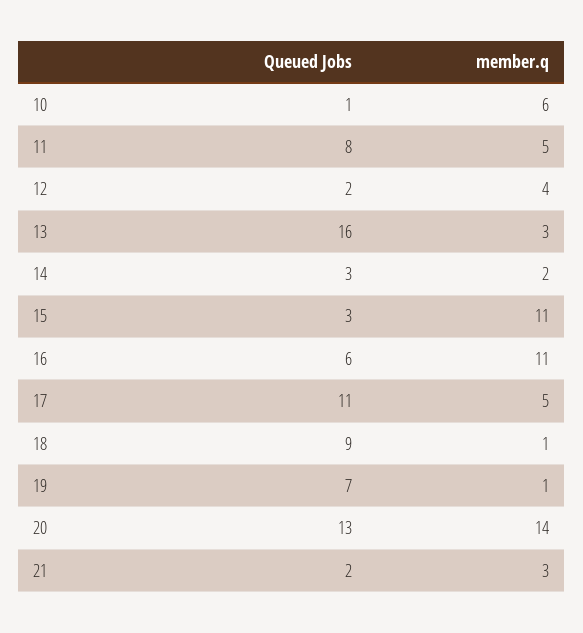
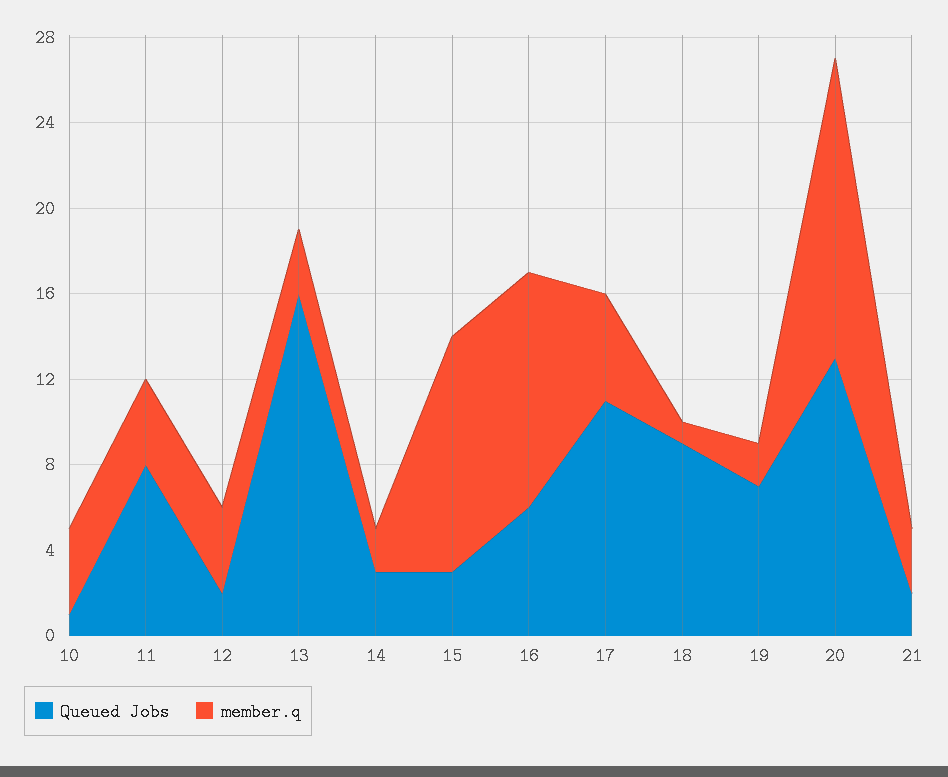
  {
    "Queued Jobs": {
      "10": 1,
      "11": 8,
      "12": 2,
      "13": 16,
      "14": 3,
      "15": 3,
      "16": 6,
      "17": 11,
      "18": 9,
      "19": 7,
      "20": 13,
      "21": 2
    },
    "member.q": {
-     "10": 6,
+     "10": 4,
-     "11": 5,
+     "11": 4,
      "12": 4,
      "13": 3,
      "14": 2,
      "15": 11,
      "16": 11,
      "17": 5,
      "18": 1,
-     "19": 1,
+     "19": 2,
      "20": 14,
      "21": 3
    }
  }

